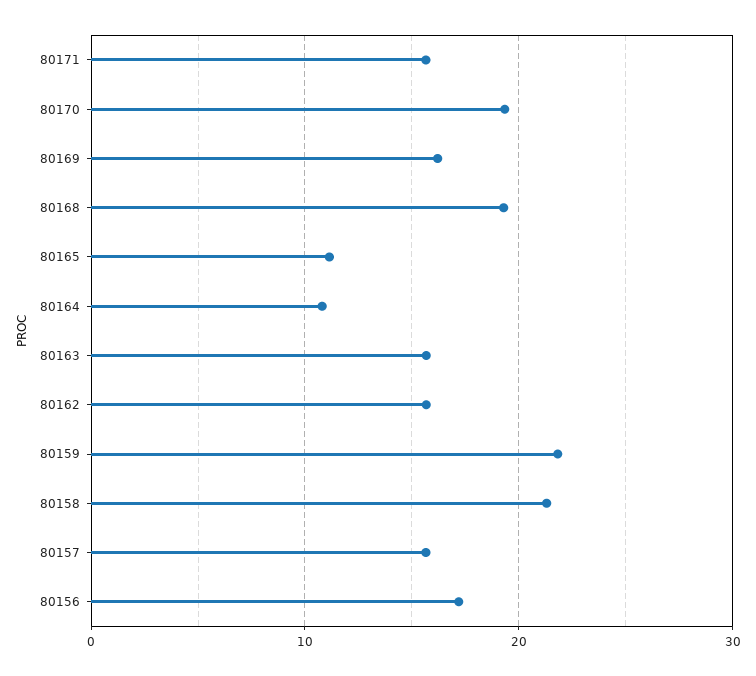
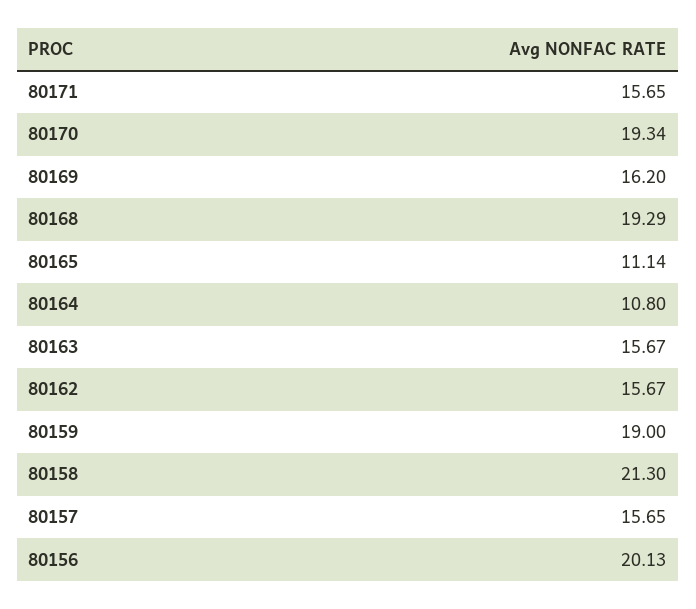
  {
    "80171": 15.65,
    "80170": 19.34,
    "80169": 16.2,
    "80168": 19.29,
    "80165": 11.14,
    "80164": 10.8,
    "80163": 15.67,
    "80162": 15.67,
-   "80159": 22,
+   "80159": 19,
    "80158": 21.3,
    "80157": 15.65,
-   "80156": 17
+   "80156": 20.13
  }

